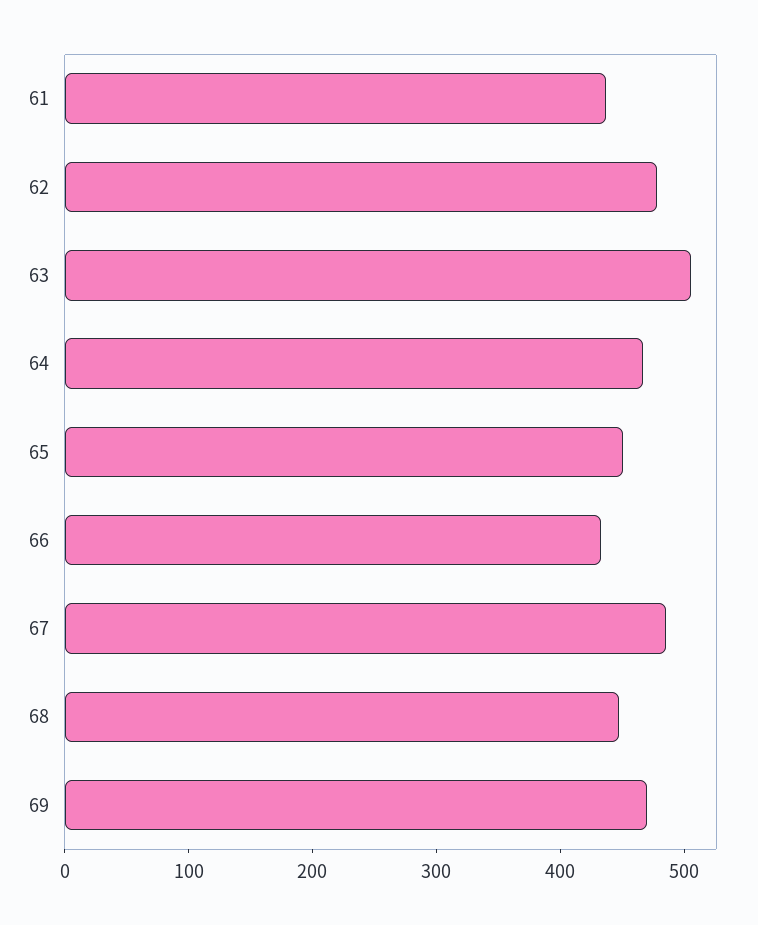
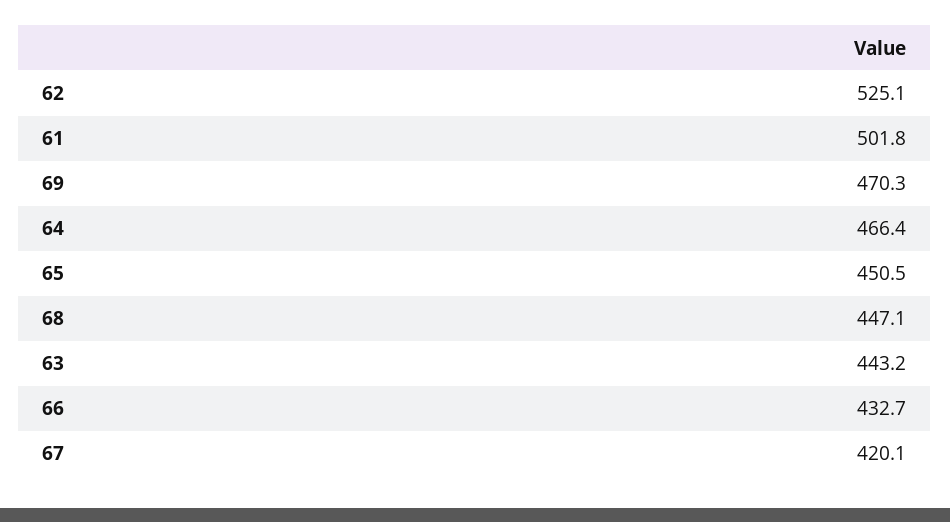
  {
-   "61": 440,
+   "61": 501.8,
-   "62": 480,
+   "62": 525.1,
-   "63": 500,
+   "63": 443.2,
    "64": 466.4,
    "65": 450.5,
    "66": 432.7,
-   "67": 480,
+   "67": 420.1,
    "68": 447.1,
    "69": 470.3
  }

